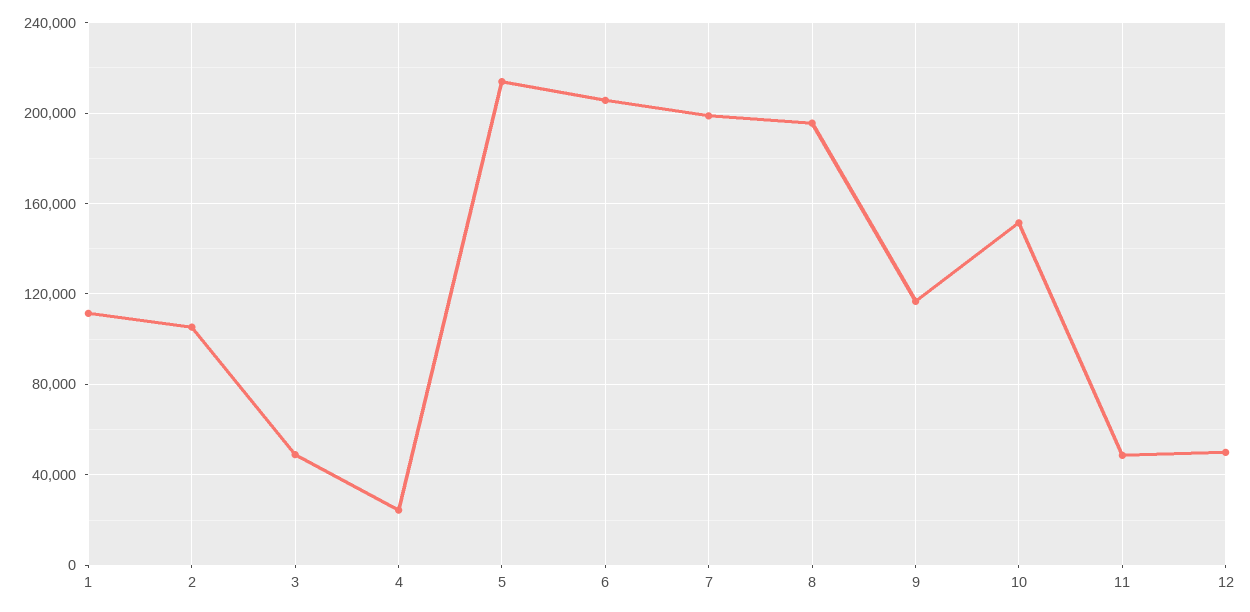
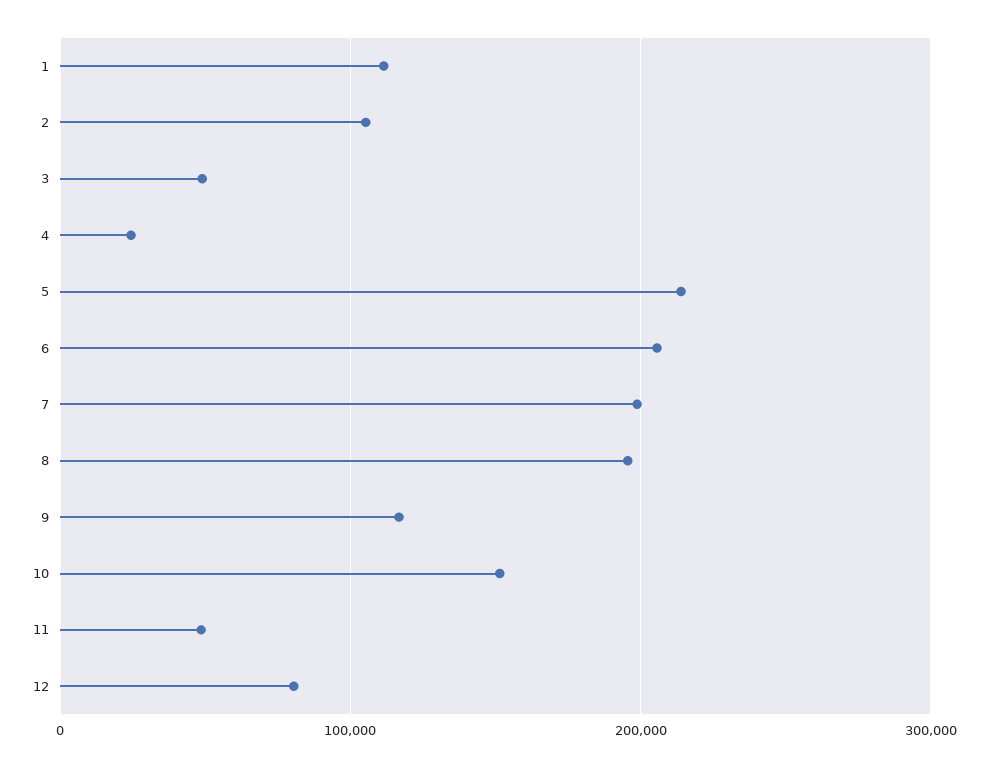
  {
    "1": 110000,
    "2": 105000,
    "3": 50000,
    "4": 25000,
    "5": 215000,
    "6": 205000,
    "7": 200000,
    "8": 195000,
    "9": 115000,
    "10": 150000,
    "11": 50000,
-   "12": 50000
+   "12": 80000
  }

